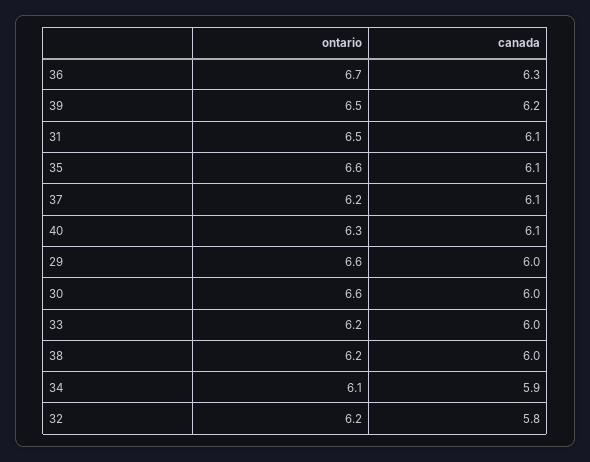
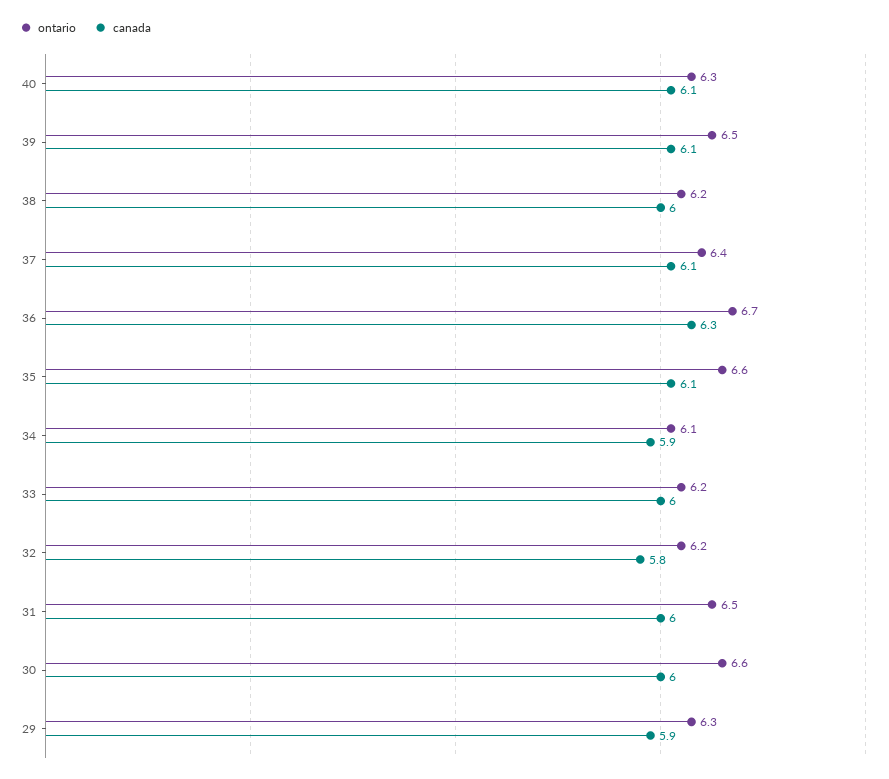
  {
    "ontario": {
      "36": 6.7,
      "39": 6.5,
      "31": 6.5,
      "35": 6.6,
-     "37": 6.2,
+     "37": 6.4,
      "40": 6.3,
-     "29": 6.6,
+     "29": 6.3,
      "30": 6.6,
      "33": 6.2,
      "38": 6.2,
      "34": 6.1,
      "32": 6.2
    },
    "canada": {
      "36": 6.3,
-     "39": 6.2,
+     "39": 6.1,
-     "31": 6.1,
+     "31": 6,
      "35": 6.1,
      "37": 6.1,
      "40": 6.1,
-     "29": 6,
+     "29": 5.9,
      "30": 6,
      "33": 6,
      "38": 6,
      "34": 5.9,
      "32": 5.8
    }
  }

